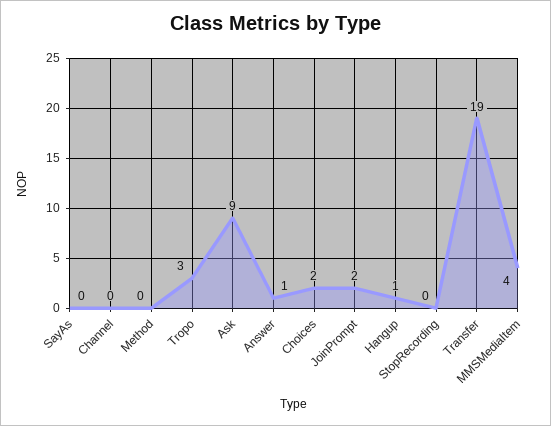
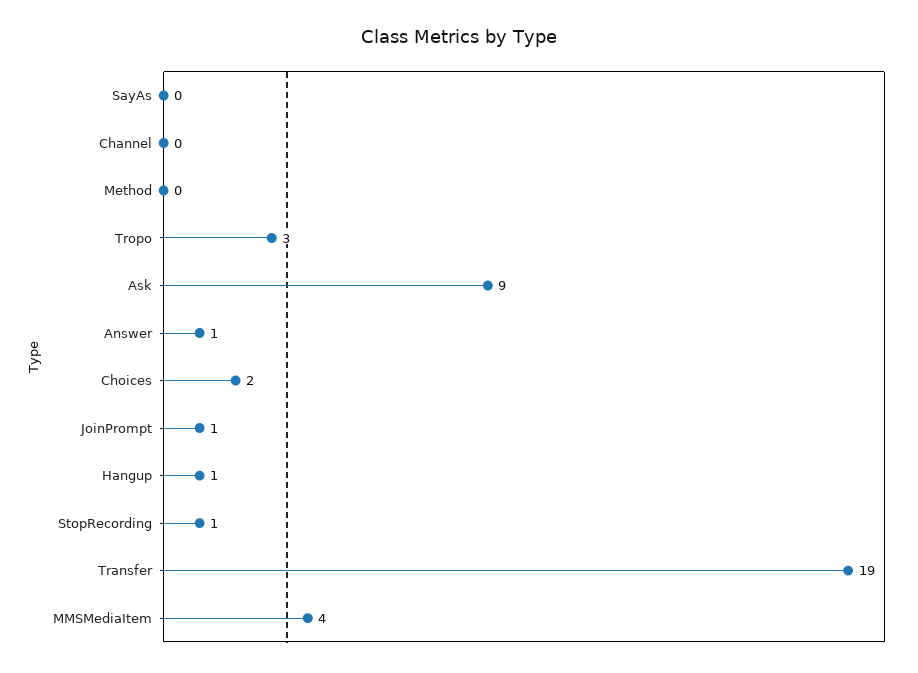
  {
    "SayAs": 0,
    "Channel": 0,
    "Method": 0,
    "Tropo": 3,
    "Ask": 9,
    "Answer": 1,
    "Choices": 2,
-   "JoinPrompt": 2,
+   "JoinPrompt": 1,
    "Hangup": 1,
-   "StopRecording": 0,
+   "StopRecording": 1,
    "Transfer": 19,
    "MMSMediaItem": 4
  }

